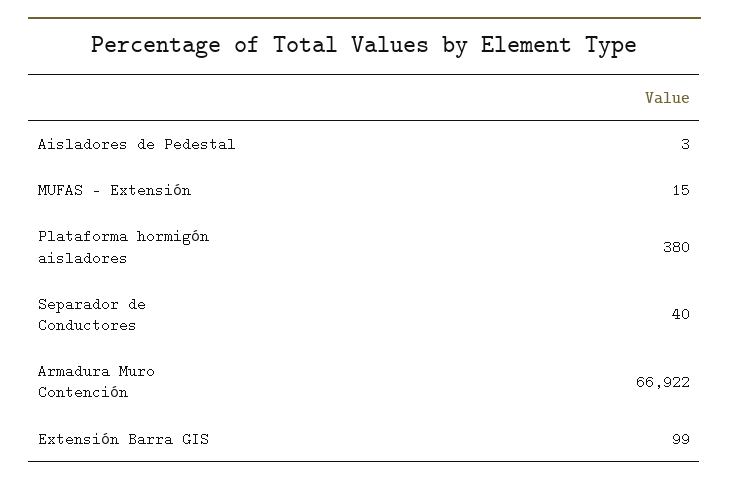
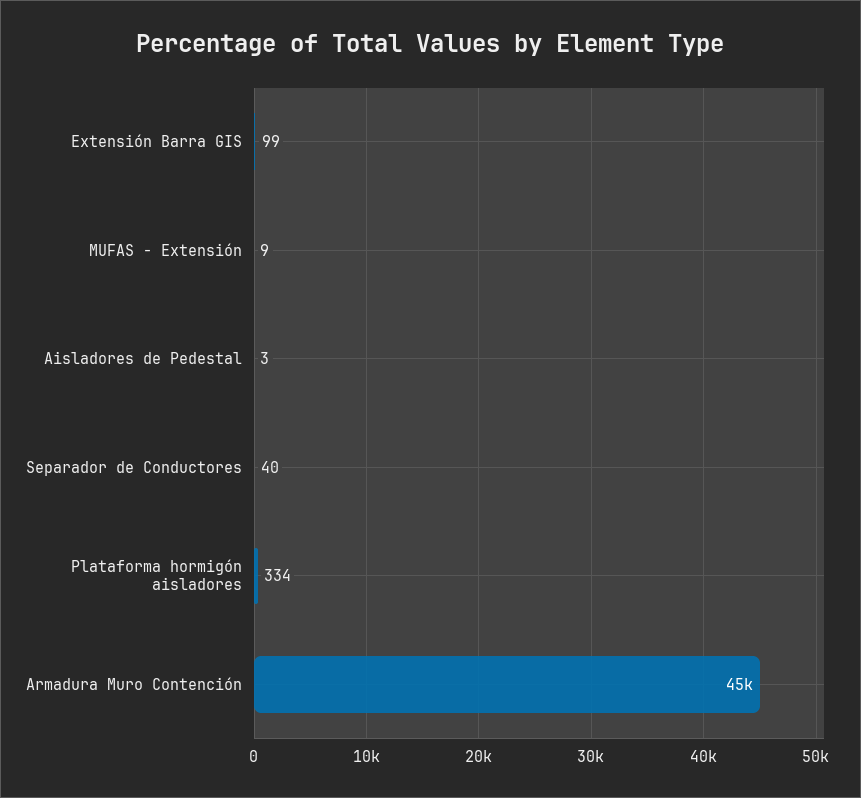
  {
    "Aisladores de Pedestal": 3,
-   "MUFAS - Extensión": 15,
+   "MUFAS - Extensión": 9,
-   "Plataforma hormigón aisladores": 380,
+   "Plataforma hormigón aisladores": 334,
    "Separador de Conductores": 40,
-   "Armadura Muro Contención": 66922,
+   "Armadura Muro Contención": 45000,
    "Extensión Barra GIS": 99
  }

